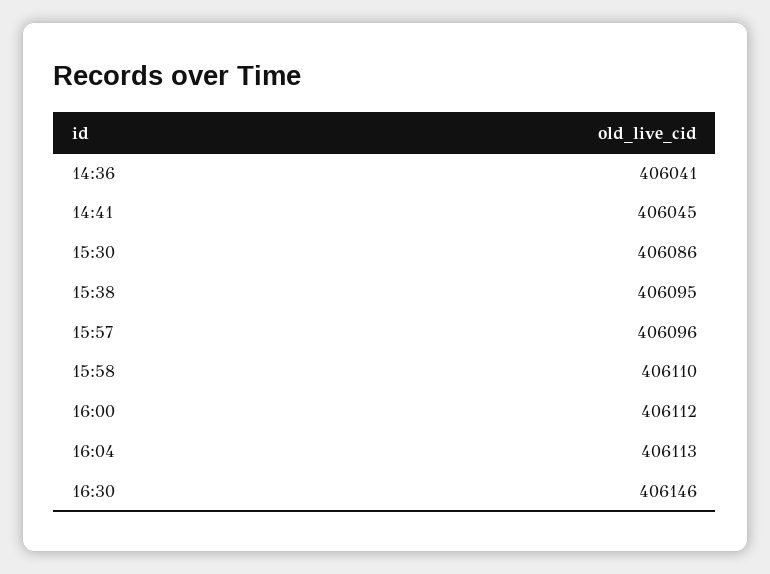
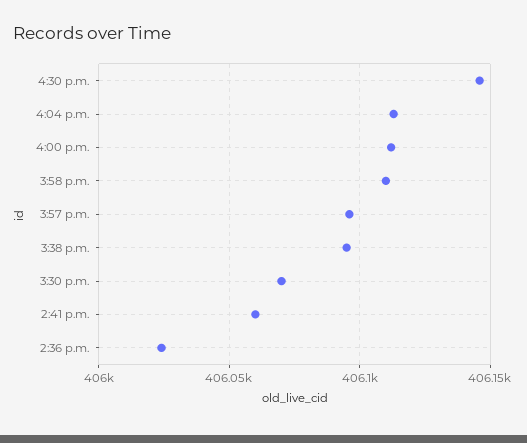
  {
-   "14:36": 406041,
+   "14:36": 406025,
-   "14:41": 406045,
+   "14:41": 406060,
-   "15:30": 406086,
+   "15:30": 406070,
    "15:38": 406095,
    "15:57": 406096,
    "15:58": 406110,
    "16:00": 406112,
    "16:04": 406113,
    "16:30": 406146
  }

